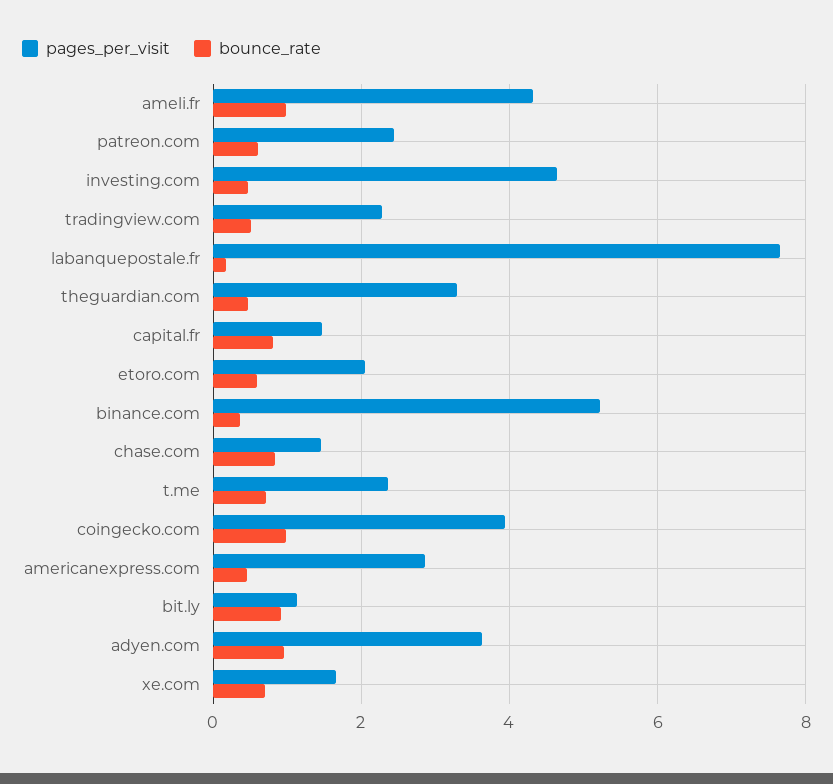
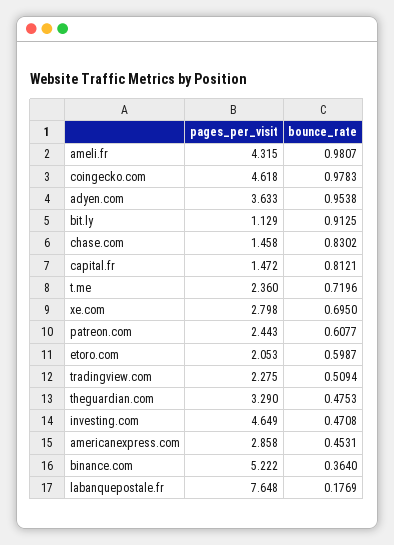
  {
    "pages_per_visit": {
      "ameli.fr": 4.315,
      "patreon.com": 2.443,
      "investing.com": 4.649,
      "tradingview.com": 2.275,
      "labanquepostale.fr": 7.648,
      "theguardian.com": 3.29,
      "capital.fr": 1.472,
      "etoro.com": 2.053,
      "binance.com": 5.222,
      "chase.com": 1.458,
      "t.me": 2.36,
-     "coingecko.com": 4,
+     "coingecko.com": 4.618,
      "americanexpress.com": 2.858,
      "bit.ly": 1.129,
      "adyen.com": 3.633,
-     "xe.com": 1.6
+     "xe.com": 2.798
    },
    "bounce_rate": {
      "ameli.fr": 0.9807,
      "patreon.com": 0.6077,
      "investing.com": 0.4708,
      "tradingview.com": 0.5094,
      "labanquepostale.fr": 0.1769,
      "theguardian.com": 0.4753,
      "capital.fr": 0.8121,
      "etoro.com": 0.5987,
      "binance.com": 0.364,
      "chase.com": 0.8302,
      "t.me": 0.7196,
      "coingecko.com": 0.9783,
      "americanexpress.com": 0.4531,
      "bit.ly": 0.9125,
      "adyen.com": 0.9538,
      "xe.com": 0.695
    }
  }

